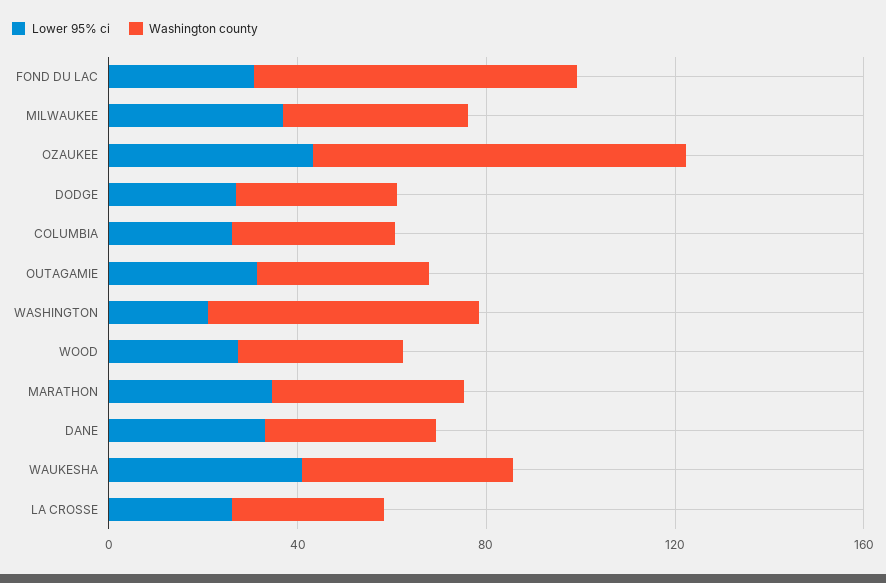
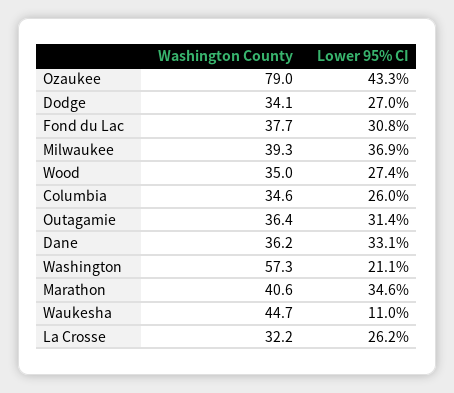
  {
    "Lower 95% ci": {
      "FOND DU LAC": 30.8,
      "MILWAUKEE": 36.9,
      "OZAUKEE": 43.3,
      "DODGE": 27,
      "COLUMBIA": 26,
      "OUTAGAMIE": 31.4,
      "WASHINGTON": 21.1,
      "WOOD": 27.4,
      "MARATHON": 34.6,
      "DANE": 33.1,
-     "WAUKESHA": 40,
+     "WAUKESHA": 11,
      "LA CROSSE": 26.2
    },
    "Washington county": {
-     "FOND DU LAC": 70,
+     "FOND DU LAC": 37.7,
      "MILWAUKEE": 39.3,
      "OZAUKEE": 79,
      "DODGE": 34.1,
      "COLUMBIA": 34.6,
      "OUTAGAMIE": 36.4,
      "WASHINGTON": 57.3,
      "WOOD": 35,
      "MARATHON": 40.6,
      "DANE": 36.2,
      "WAUKESHA": 44.7,
      "LA CROSSE": 32.2
    }
  }

